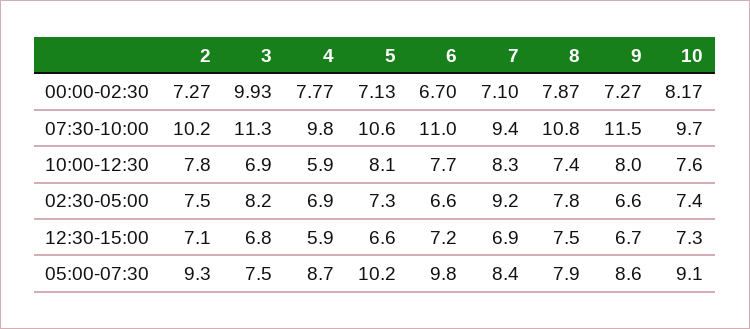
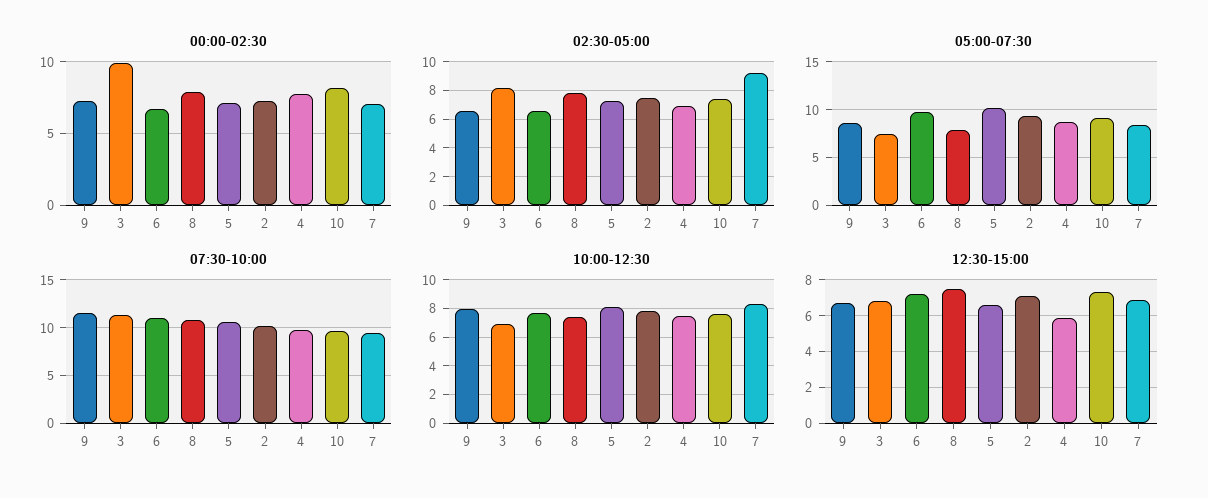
  {
    "00:00-02:30": {
      "2": 7.27,
      "3": 9.93,
      "4": 7.77,
      "5": 7.13,
      "6": 6.7,
      "7": 7.1,
      "8": 7.87,
      "9": 7.27,
      "10": 8.17
    },
    "07:30-10:00": {
      "2": 10.2,
      "3": 11.3,
      "4": 9.8,
      "5": 10.6,
      "6": 11,
      "7": 9.4,
      "8": 10.8,
      "9": 11.5,
      "10": 9.7
    },
    "10:00-12:30": {
      "2": 7.8,
      "3": 6.9,
-     "4": 5.9,
+     "4": 7.5,
      "5": 8.1,
      "6": 7.7,
      "7": 8.3,
      "8": 7.4,
      "9": 8,
      "10": 7.6
    },
    "02:30-05:00": {
      "2": 7.5,
      "3": 8.2,
      "4": 6.9,
      "5": 7.3,
      "6": 6.6,
      "7": 9.2,
      "8": 7.8,
      "9": 6.6,
      "10": 7.4
    },
    "12:30-15:00": {
      "2": 7.1,
      "3": 6.8,
      "4": 5.9,
      "5": 6.6,
      "6": 7.2,
      "7": 6.9,
      "8": 7.5,
      "9": 6.7,
      "10": 7.3
    },
    "05:00-07:30": {
      "2": 9.3,
      "3": 7.5,
      "4": 8.7,
      "5": 10.2,
      "6": 9.8,
      "7": 8.4,
      "8": 7.9,
      "9": 8.6,
      "10": 9.1
    }
  }

